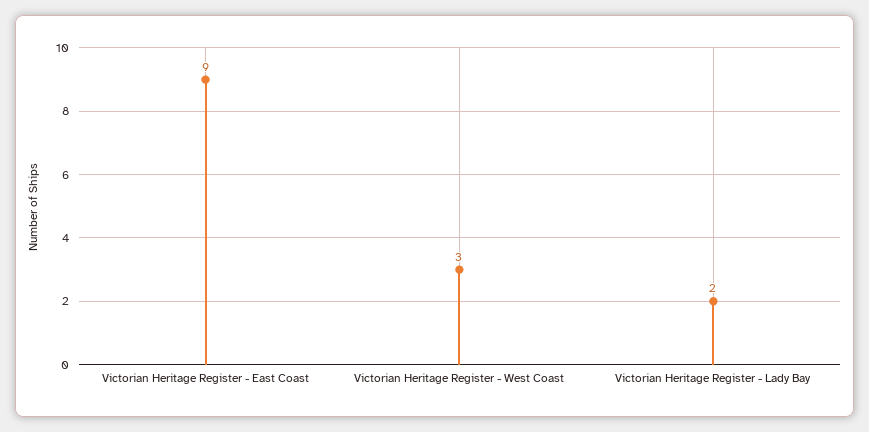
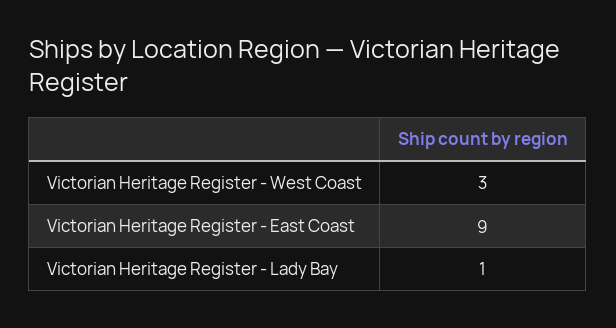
  {
    "Victorian Heritage Register - East Coast": 9,
    "Victorian Heritage Register - West Coast": 3,
-   "Victorian Heritage Register - Lady Bay": 2
+   "Victorian Heritage Register - Lady Bay": 1
  }

